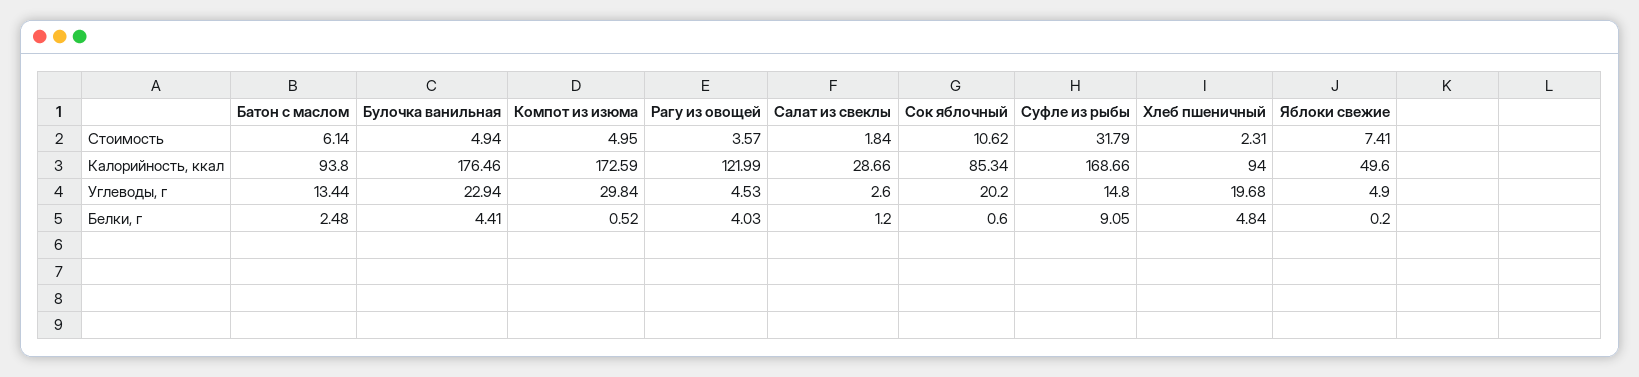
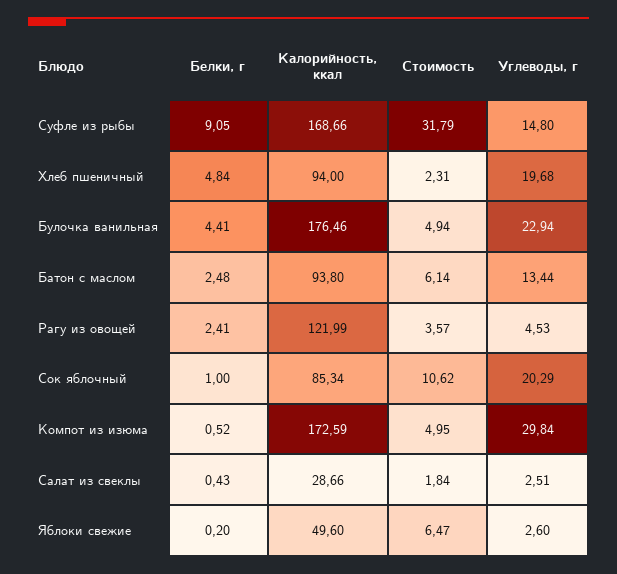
  {
    "Батон с маслом": {
      "Стоимость": 6.14,
      "Калорийность, ккал": 93.8,
      "Углеводы, г": 13.44,
      "Белки, г": 2.48
    },
    "Булочка ванильная": {
      "Стоимость": 4.94,
      "Калорийность, ккал": 176.46,
      "Углеводы, г": 22.94,
      "Белки, г": 4.41
    },
    "Компот из изюма": {
      "Стоимость": 4.95,
      "Калорийность, ккал": 172.59,
      "Углеводы, г": 29.84,
      "Белки, г": 0.52
    },
    "Рагу из овощей": {
      "Стоимость": 3.57,
      "Калорийность, ккал": 121.99,
      "Углеводы, г": 4.53,
-     "Белки, г": 4.03
+     "Белки, г": 2.41
    },
    "Салат из свеклы": {
      "Стоимость": 1.84,
      "Калорийность, ккал": 28.66,
-     "Углеводы, г": 2.6,
+     "Углеводы, г": 2.51,
-     "Белки, г": 1.2
+     "Белки, г": 0.43
    },
    "Сок яблочный": {
      "Стоимость": 10.62,
      "Калорийность, ккал": 85.34,
-     "Углеводы, г": 20.2,
+     "Углеводы, г": 20.29,
-     "Белки, г": 0.6
+     "Белки, г": 1
    },
    "Суфле из рыбы": {
      "Стоимость": 31.79,
      "Калорийность, ккал": 168.66,
      "Углеводы, г": 14.8,
      "Белки, г": 9.05
    },
    "Хлеб пшеничный": {
      "Стоимость": 2.31,
      "Калорийность, ккал": 94,
      "Углеводы, г": 19.68,
      "Белки, г": 4.84
    },
    "Яблоки свежие": {
-     "Стоимость": 7.41,
+     "Стоимость": 6.47,
      "Калорийность, ккал": 49.6,
-     "Углеводы, г": 4.9,
+     "Углеводы, г": 2.6,
      "Белки, г": 0.2
    }
  }

